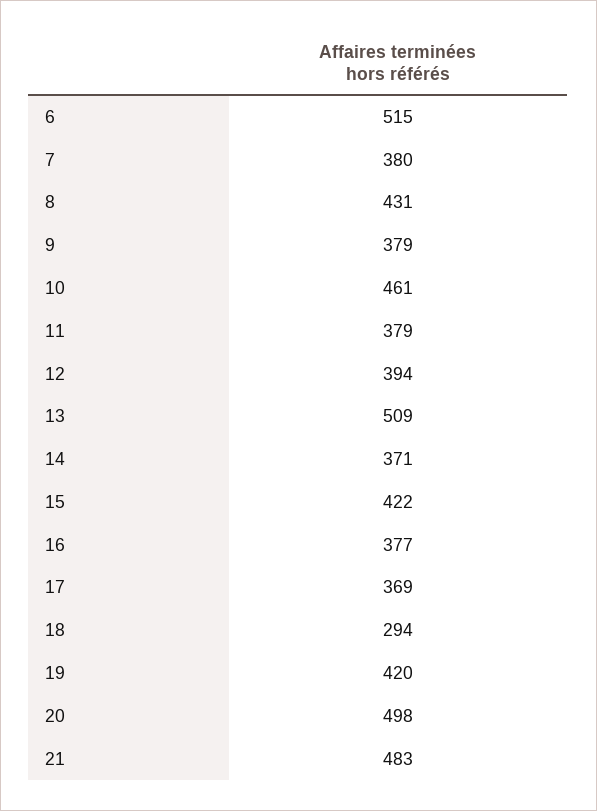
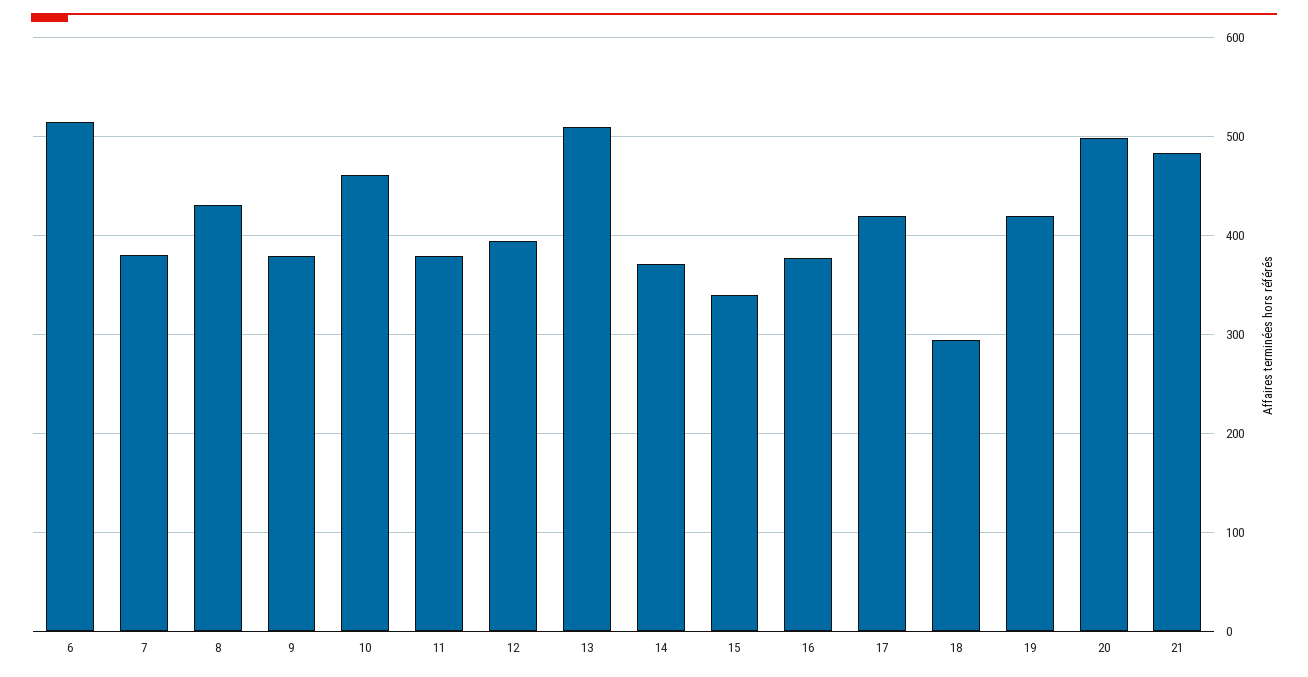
  {
    "6": 515,
    "7": 380,
    "8": 431,
    "9": 379,
    "10": 461,
    "11": 379,
    "12": 394,
    "13": 509,
    "14": 371,
-   "15": 422,
+   "15": 340,
    "16": 377,
-   "17": 369,
+   "17": 420,
    "18": 294,
    "19": 420,
    "20": 498,
    "21": 483
  }

